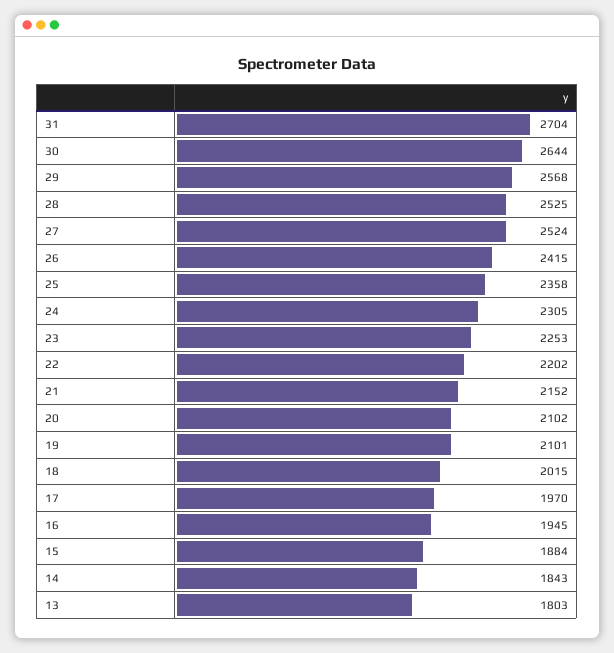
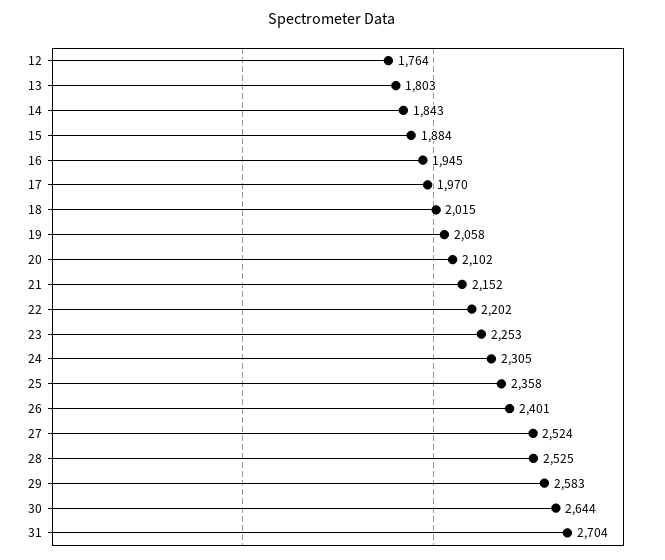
  {
    "31": 2704,
    "30": 2644,
-   "29": 2568,
+   "29": 2583,
    "28": 2525,
    "27": 2524,
-   "26": 2415,
+   "26": 2401,
    "25": 2358,
    "24": 2305,
    "23": 2253,
    "22": 2202,
    "21": 2152,
    "20": 2102,
-   "19": 2101,
+   "19": 2058,
    "18": 2015,
    "17": 1970,
    "16": 1945,
    "15": 1884,
    "14": 1843,
-   "13": 1803
+   "13": 1803,
+   "12": 1764
  }

